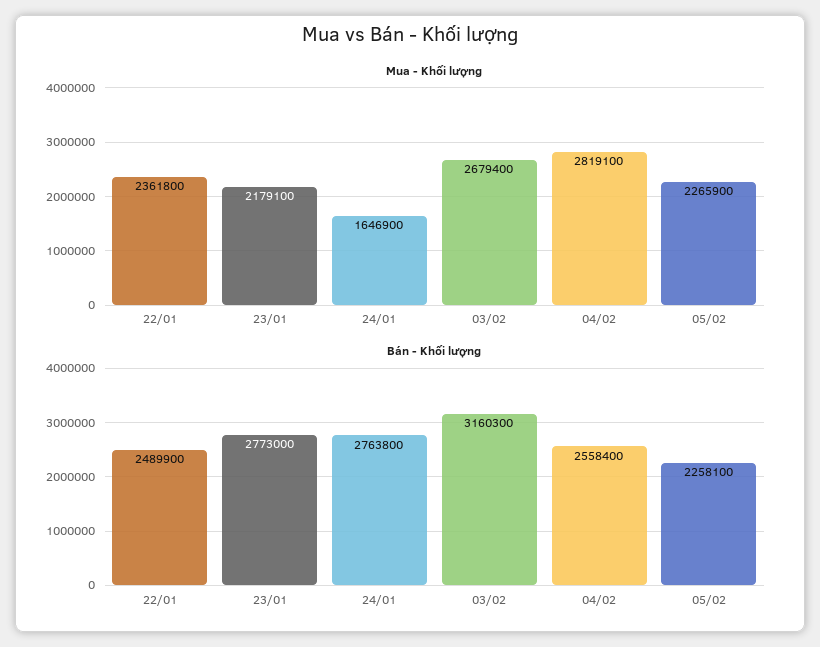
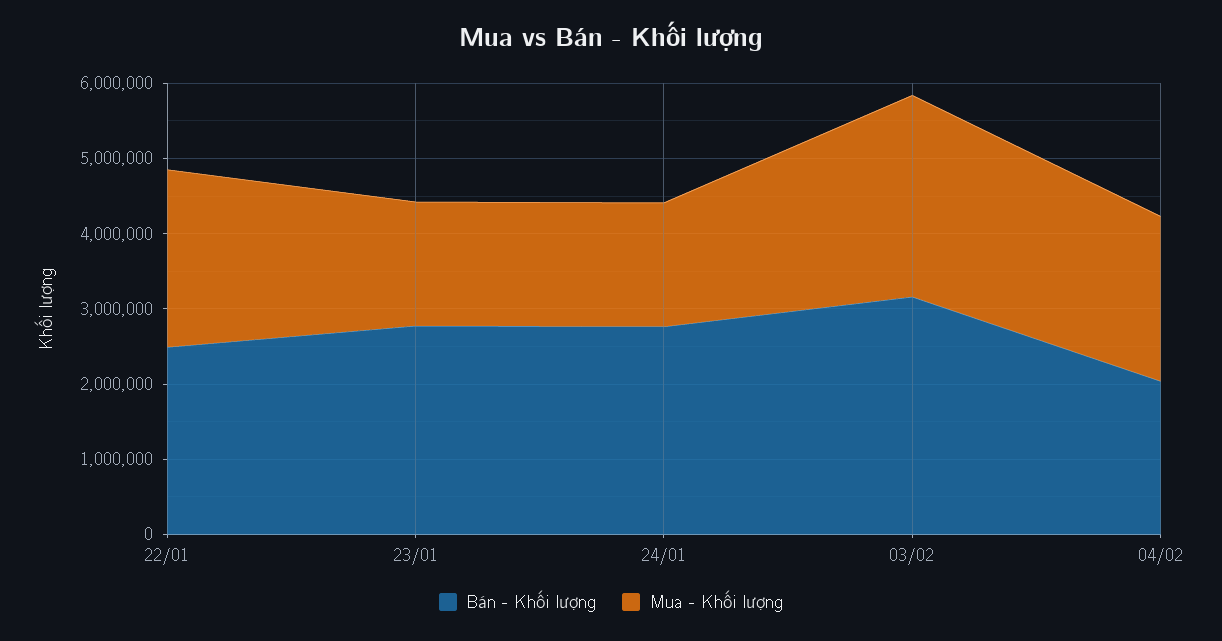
  {
    "Mua - Khối lượng": {
      "22/01": 2361800,
-     "23/01": 2179100,
+     "23/01": 1600000,
      "24/01": 1646900,
      "03/02": 2679400,
-     "04/02": 2819100,
+     "04/02": 2200000
-     "05/02": 2265900
    },
    "Bán - Khối lượng": {
      "22/01": 2489900,
      "23/01": 2773000,
      "24/01": 2763800,
      "03/02": 3160300,
-     "04/02": 2558400,
+     "04/02": 2000000
-     "05/02": 2258100
    }
  }

